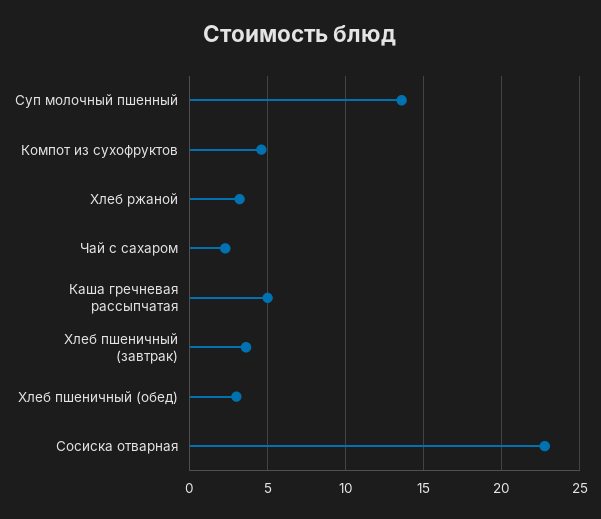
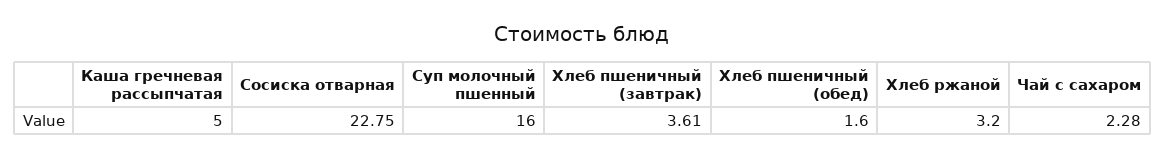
  {
-   "Суп молочный пшенный": 13.5,
+   "Суп молочный пшенный": 16,
-   "Компот из сухофруктов": 4.5,
    "Хлеб ржаной": 3.2,
    "Чай с сахаром": 2.28,
    "Каша гречневая рассыпчатая": 5,
    "Хлеб пшеничный (завтрак)": 3.61,
-   "Хлеб пшеничный (обед)": 3,
+   "Хлеб пшеничный (обед)": 1.6,
    "Сосиска отварная": 22.75
  }

